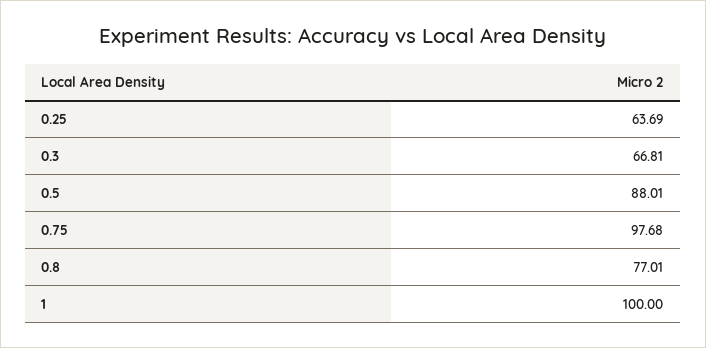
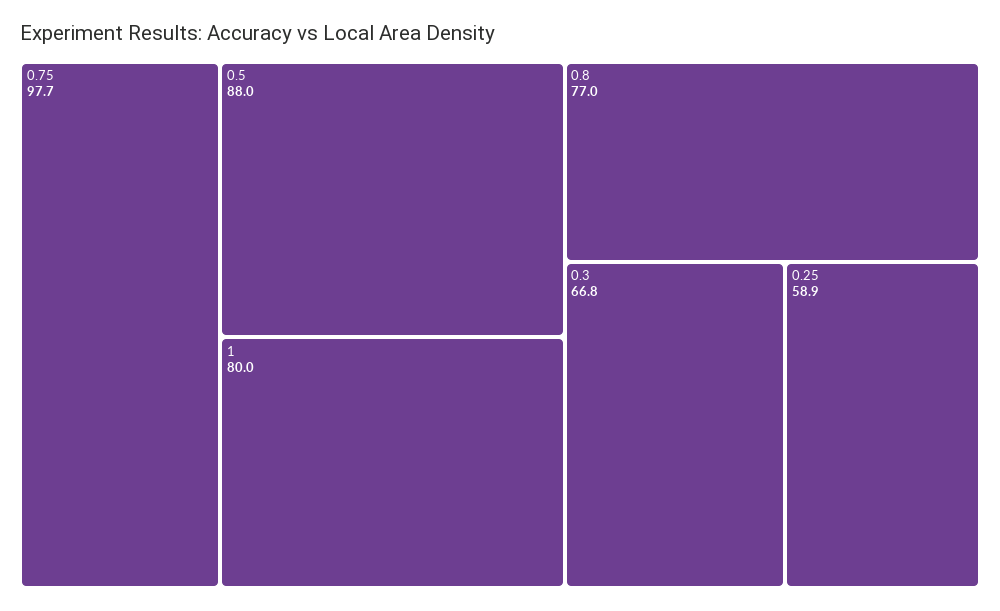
  {
-   "0.25": 63.69,
+   "0.25": 58.9,
    "0.3": 66.81,
    "0.5": 88.01,
    "0.75": 97.68,
    "0.8": 77.01,
-   "1": 100
+   "1": 80
  }

